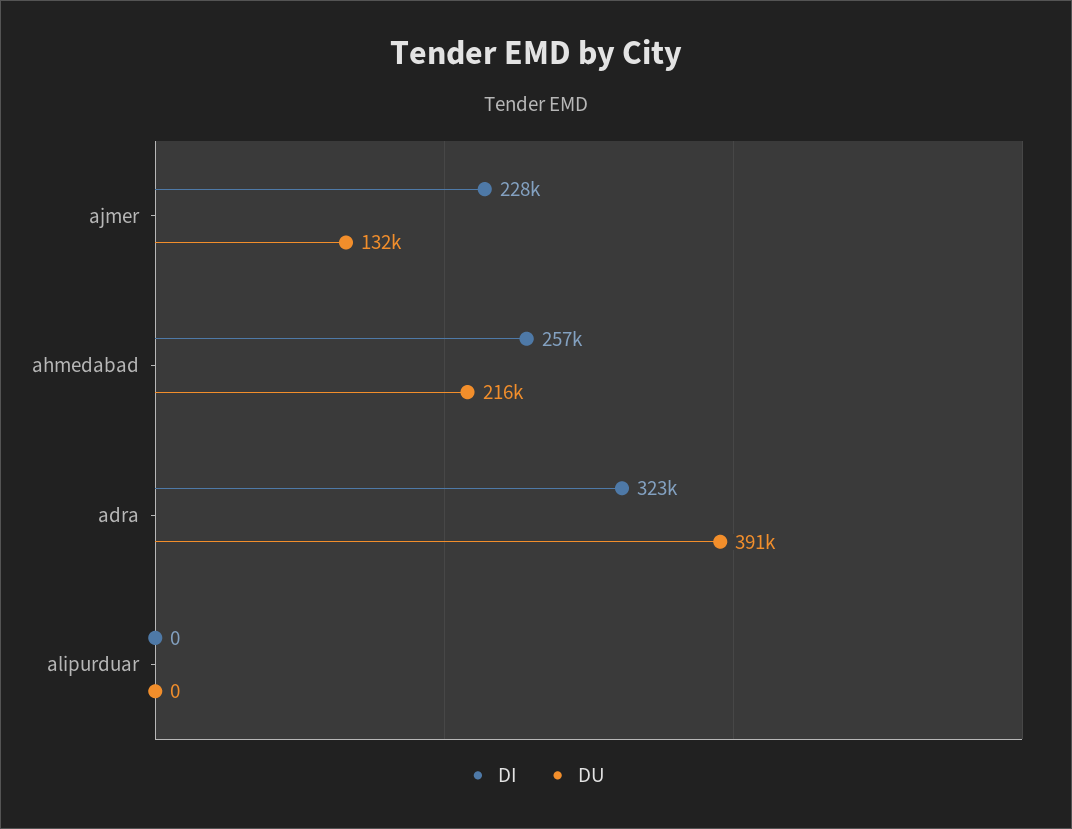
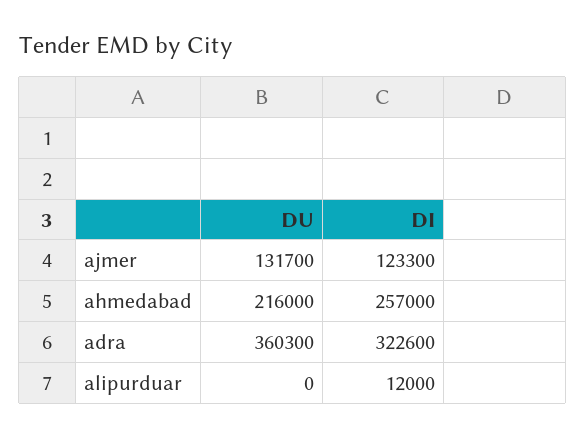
  {
    "DI": {
-     "ajmer": 228000,
+     "ajmer": 123300,
      "ahmedabad": 257000,
      "adra": 322600,
-     "alipurduar": 0
+     "alipurduar": 12000
    },
    "DU": {
      "ajmer": 131700,
      "ahmedabad": 216000,
-     "adra": 391000,
+     "adra": 360300,
      "alipurduar": 0
    }
  }

